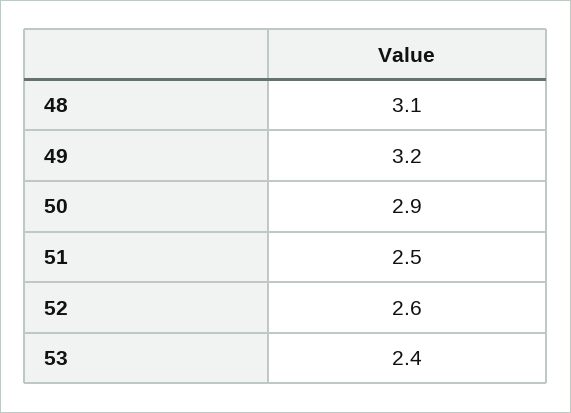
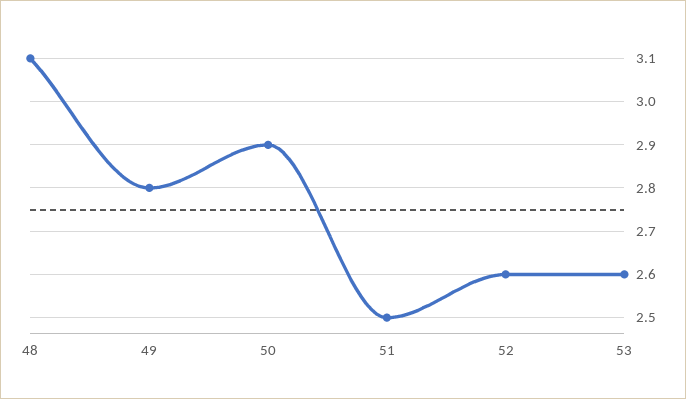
  {
    "48": 3.1,
-   "49": 3.2,
+   "49": 2.8,
    "50": 2.9,
    "51": 2.5,
    "52": 2.6,
-   "53": 2.4
+   "53": 2.6
  }

